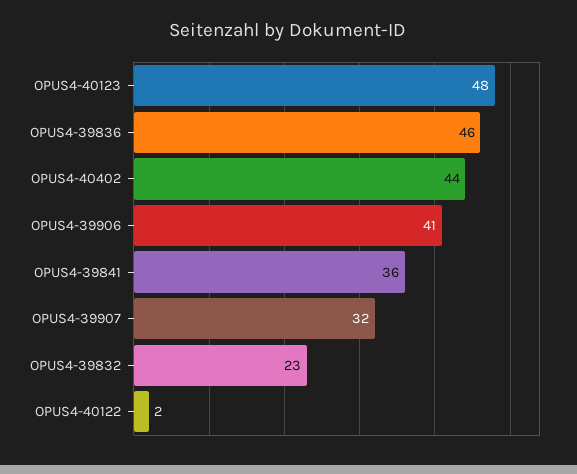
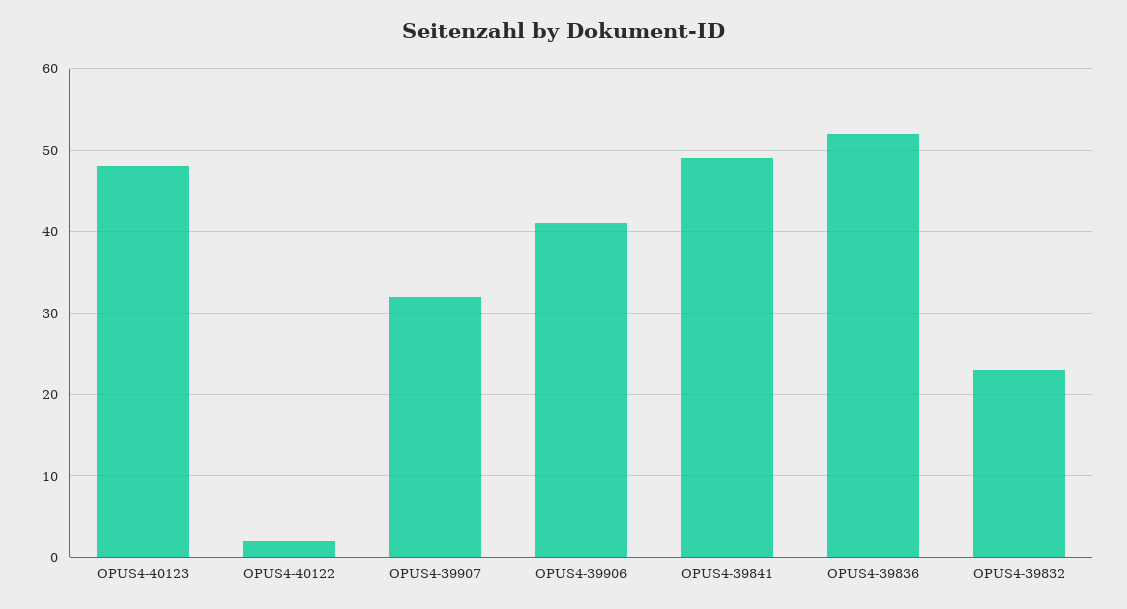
  {
    "OPUS4-40123": 48,
-   "OPUS4-39836": 46,
+   "OPUS4-39836": 52,
-   "OPUS4-40402": 44,
    "OPUS4-39906": 41,
-   "OPUS4-39841": 36,
+   "OPUS4-39841": 49,
    "OPUS4-39907": 32,
    "OPUS4-39832": 23,
    "OPUS4-40122": 2
  }

